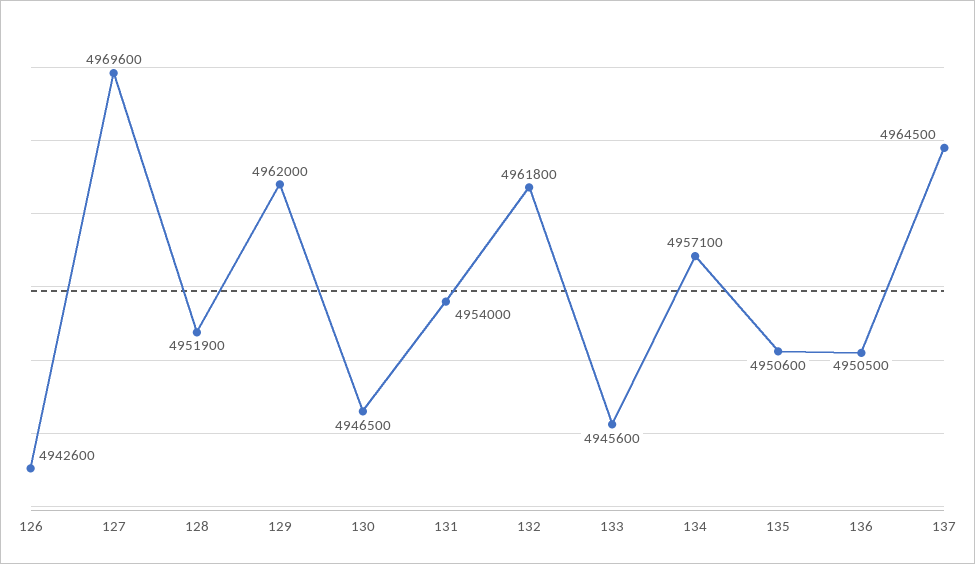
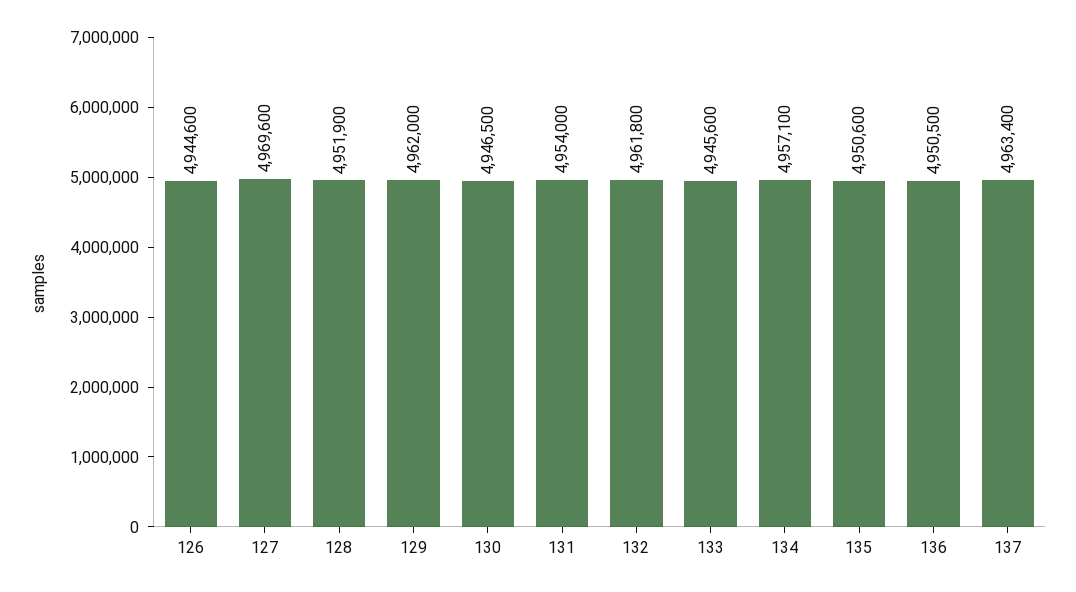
  {
-   "126": 4942600,
+   "126": 4944600,
    "127": 4969600,
    "128": 4951900,
    "129": 4962000,
    "130": 4946500,
    "131": 4954000,
    "132": 4961800,
    "133": 4945600,
    "134": 4957100,
    "135": 4950600,
    "136": 4950500,
-   "137": 4964500
+   "137": 4963400
  }

